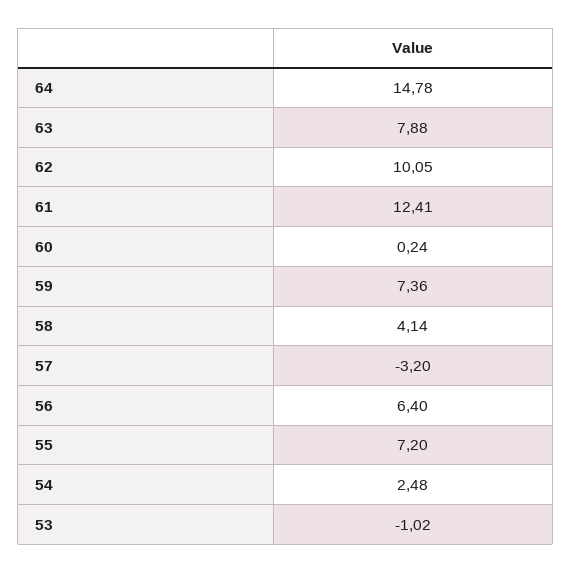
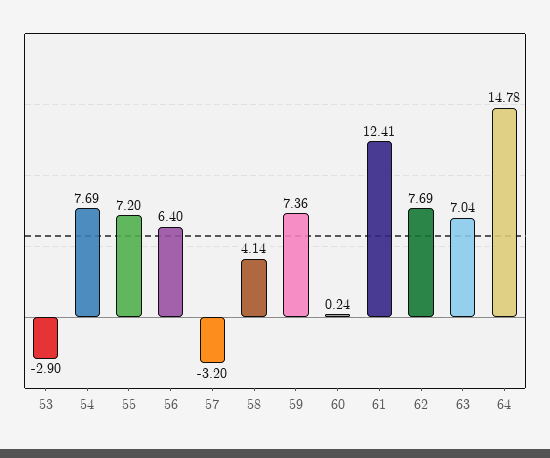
  {
    "64": 14.78,
-   "63": 7.88,
+   "63": 7.04,
-   "62": 10.05,
+   "62": 7.69,
    "61": 12.41,
    "60": 0.24,
    "59": 7.36,
    "58": 4.14,
    "57": -3.2,
    "56": 6.4,
    "55": 7.2,
-   "54": 2.48,
+   "54": 7.69,
-   "53": -1.02
+   "53": -2.9
  }

